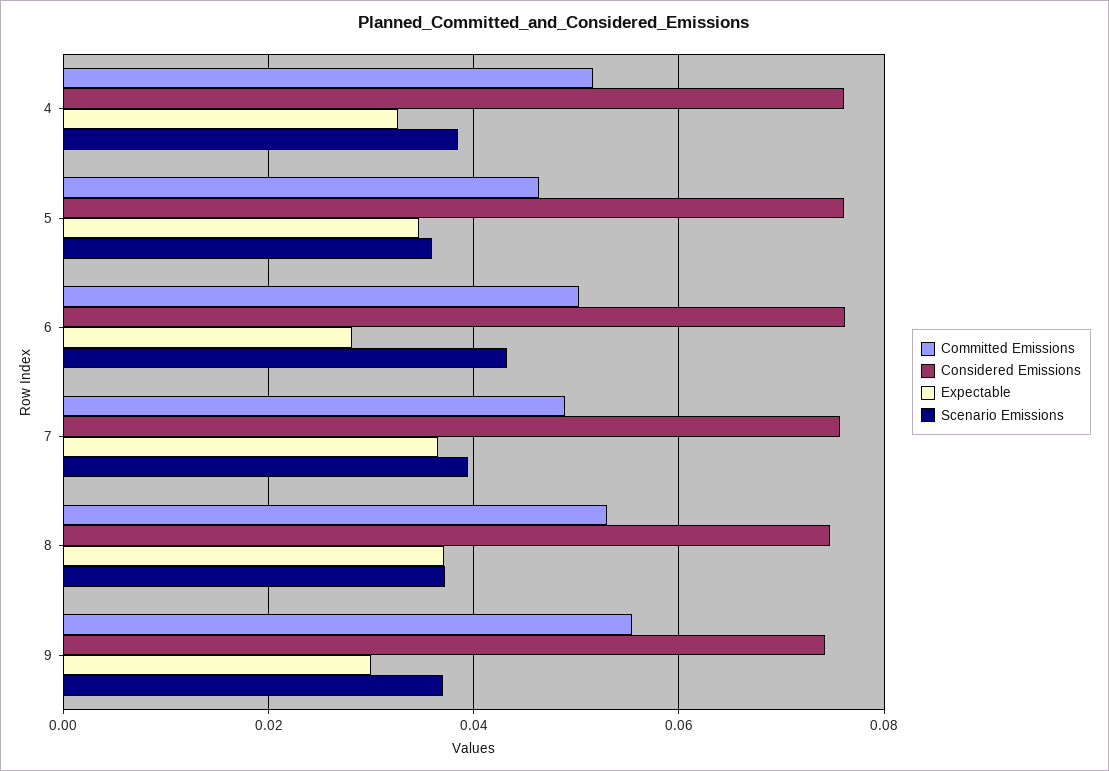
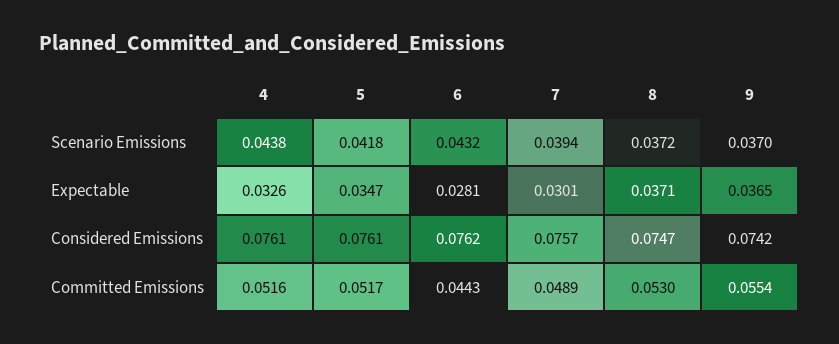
  {
    "Committed Emissions": {
      "4": 0.0516,
-     "5": 0.046,
+     "5": 0.0517,
-     "6": 0.05,
+     "6": 0.0443,
      "7": 0.0489,
      "8": 0.053,
      "9": 0.0554
    },
    "Considered Emissions": {
      "4": 0.0761,
      "5": 0.0761,
      "6": 0.0762,
      "7": 0.0757,
      "8": 0.0747,
      "9": 0.0742
    },
    "Expectable": {
      "4": 0.0326,
      "5": 0.0347,
      "6": 0.0281,
-     "7": 0.036,
+     "7": 0.0301,
      "8": 0.0371,
-     "9": 0.03
+     "9": 0.0365
    },
    "Scenario Emissions": {
-     "4": 0.038,
+     "4": 0.0438,
-     "5": 0.036,
+     "5": 0.0418,
      "6": 0.0432,
      "7": 0.0394,
      "8": 0.0372,
      "9": 0.037
    }
  }

